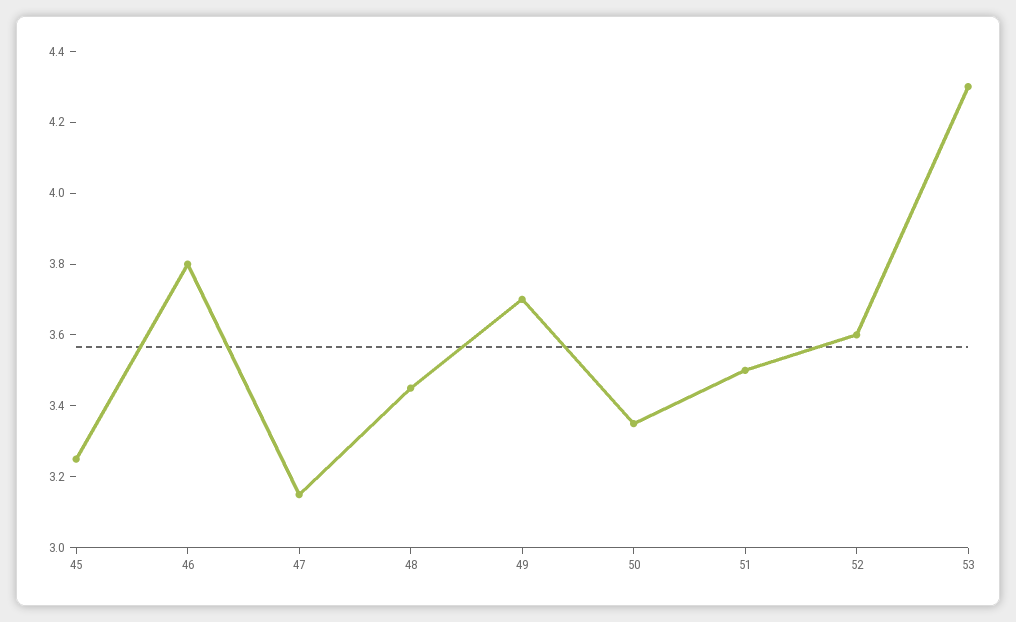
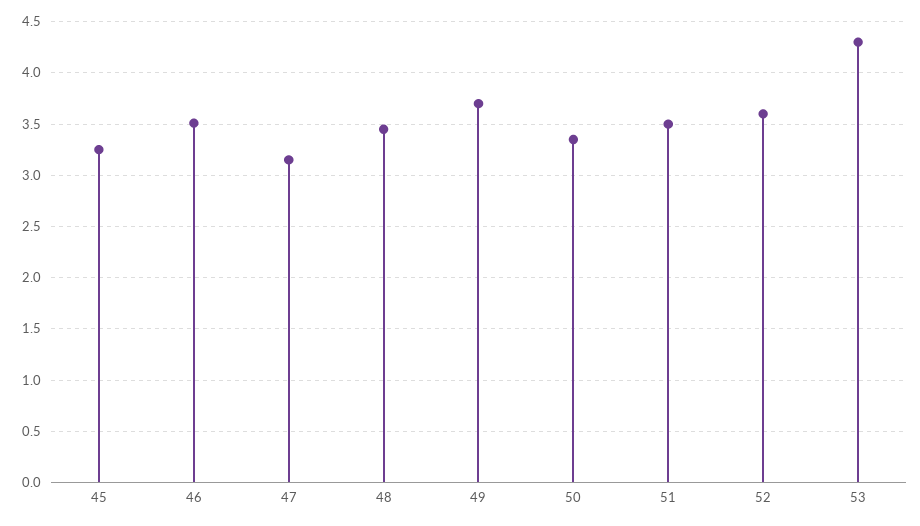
  {
    "45": 3.25,
-   "46": 3.8,
+   "46": 3.5,
    "47": 3.15,
    "48": 3.45,
    "49": 3.7,
    "50": 3.35,
    "51": 3.5,
    "52": 3.6,
    "53": 4.3
  }

